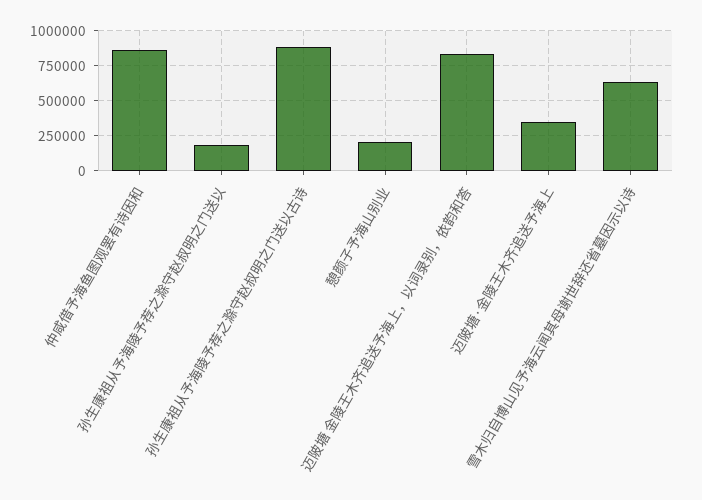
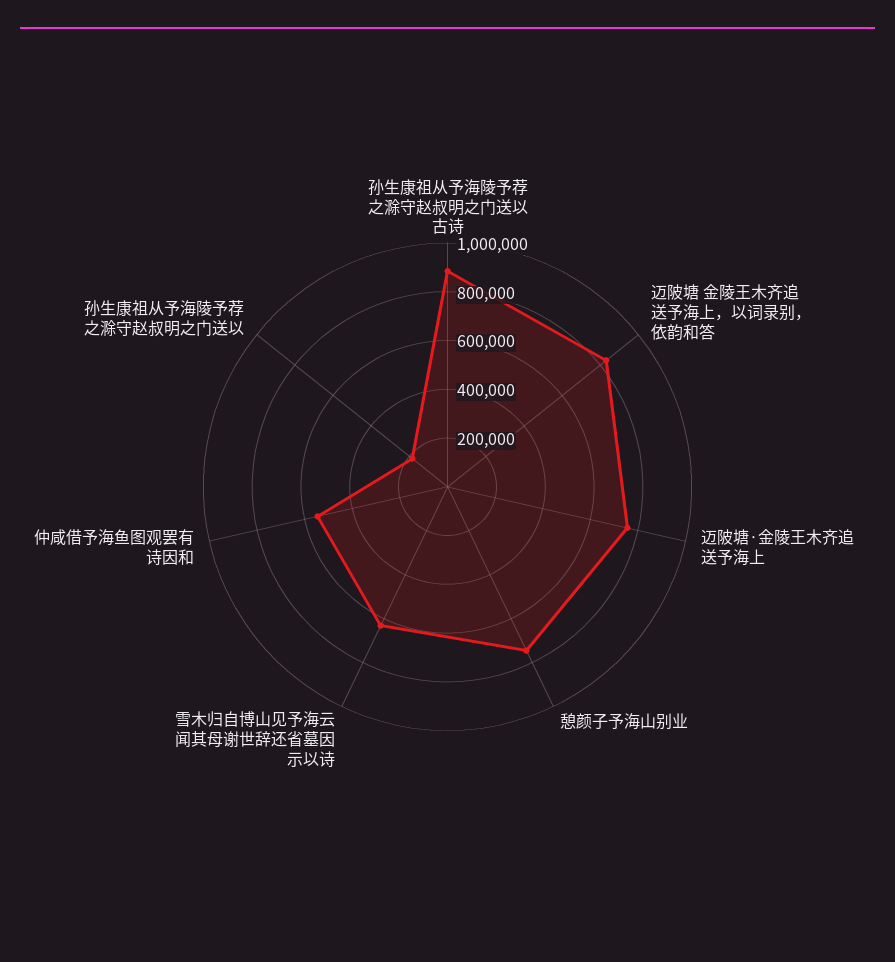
  {
-   "仲咸借予海鱼图观罢有诗因和": 850000,
+   "仲咸借予海鱼图观罢有诗因和": 550000,
    "孙生康祖从予海陵予荐之滁守赵叔明之门送以": 200000,
    "孙生康祖从予海陵予荐之滁守赵叔明之门送以古诗": 900000,
-   "憩颜子予海山别业": 200000,
+   "憩颜子予海山别业": 750000,
    "迈陂塘 金陵王木齐追送予海上，以词录别，依韵和答": 850000,
-   "迈陂塘·金陵王木齐追送予海上": 350000,
+   "迈陂塘·金陵王木齐追送予海上": 750000,
    "雪木归自博山见予海云闻其母谢世辞还省墓因示以诗": 650000
  }

